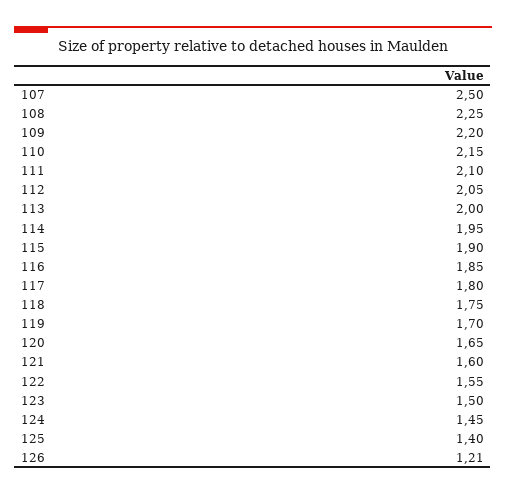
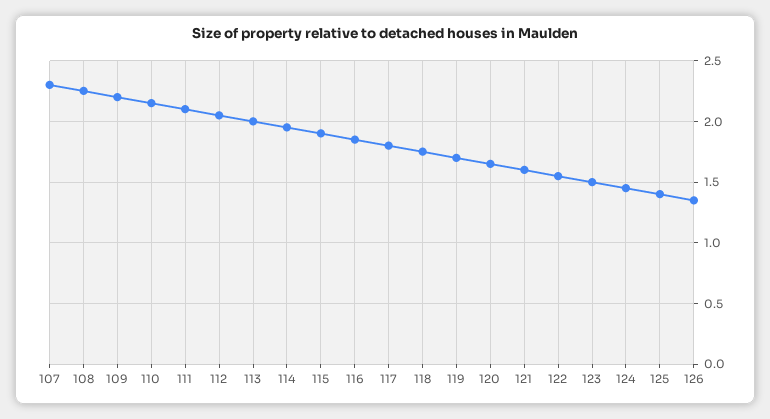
  {
-   "107": 2.5,
+   "107": 2.3,
    "108": 2.25,
    "109": 2.2,
    "110": 2.15,
    "111": 2.1,
    "112": 2.05,
    "113": 2,
    "114": 1.95,
    "115": 1.9,
    "116": 1.85,
    "117": 1.8,
    "118": 1.75,
    "119": 1.7,
    "120": 1.65,
    "121": 1.6,
    "122": 1.55,
    "123": 1.5,
    "124": 1.45,
    "125": 1.4,
-   "126": 1.21
+   "126": 1.35
  }

